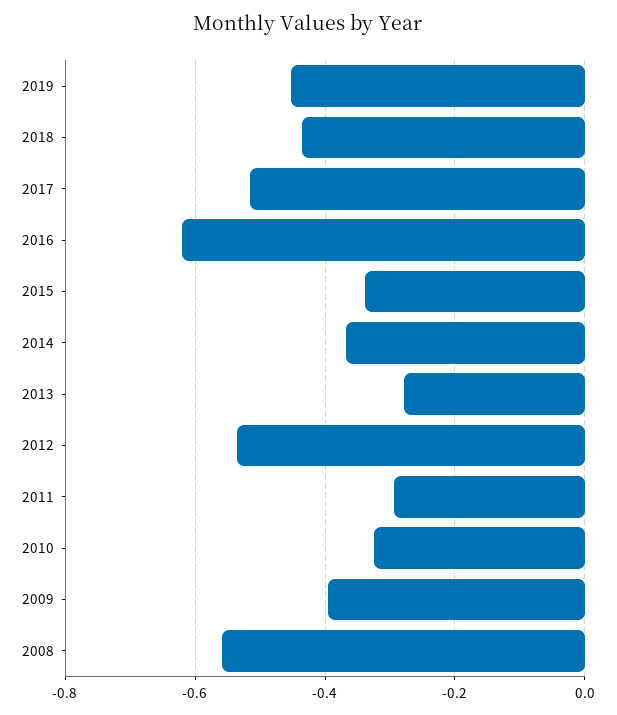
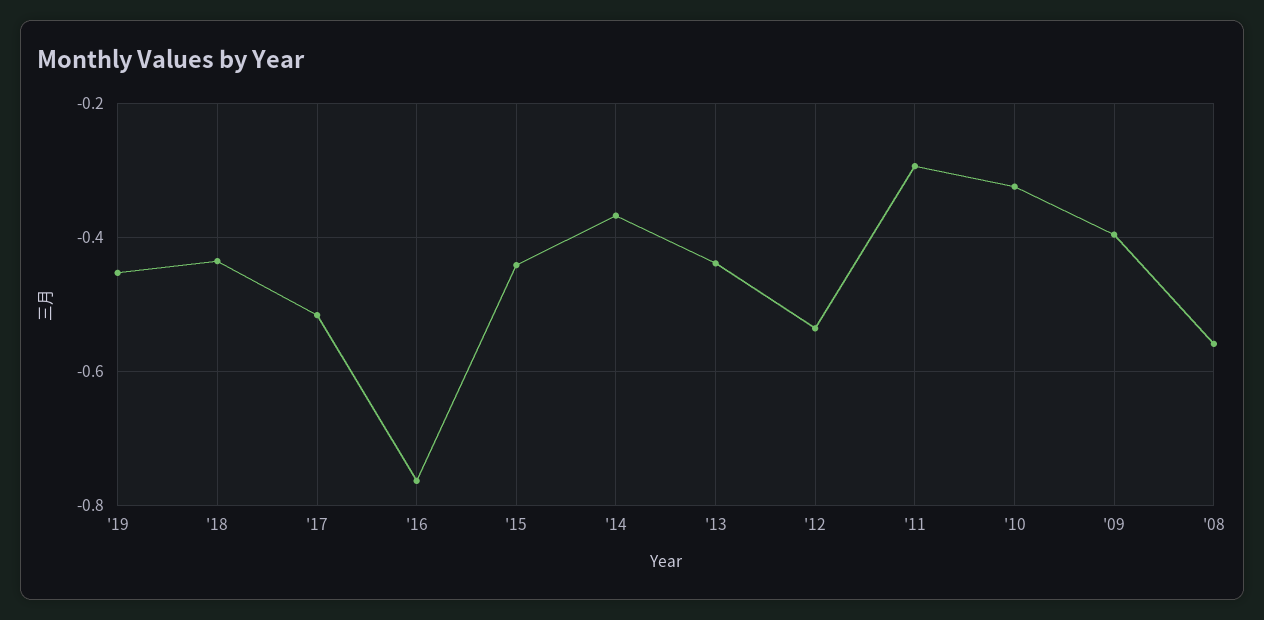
  {
    "2019": -0.46,
    "2018": -0.44,
    "2017": -0.52,
-   "2016": -0.62,
+   "2016": -0.76,
-   "2015": -0.34,
+   "2015": -0.44,
    "2014": -0.36,
-   "2013": -0.28,
+   "2013": -0.44,
    "2012": -0.54,
    "2011": -0.3,
    "2010": -0.32,
    "2009": -0.4,
    "2008": -0.56
  }

